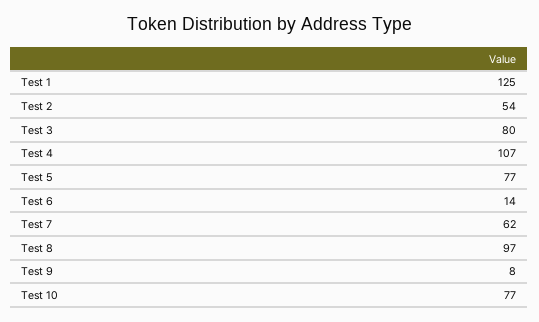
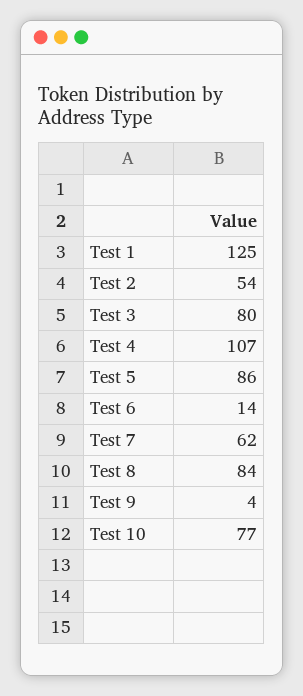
  {
    "Test 1": 125,
    "Test 2": 54,
    "Test 3": 80,
    "Test 4": 107,
-   "Test 5": 77,
+   "Test 5": 86,
    "Test 6": 14,
    "Test 7": 62,
-   "Test 8": 97,
+   "Test 8": 84,
-   "Test 9": 8,
+   "Test 9": 4,
    "Test 10": 77
  }

